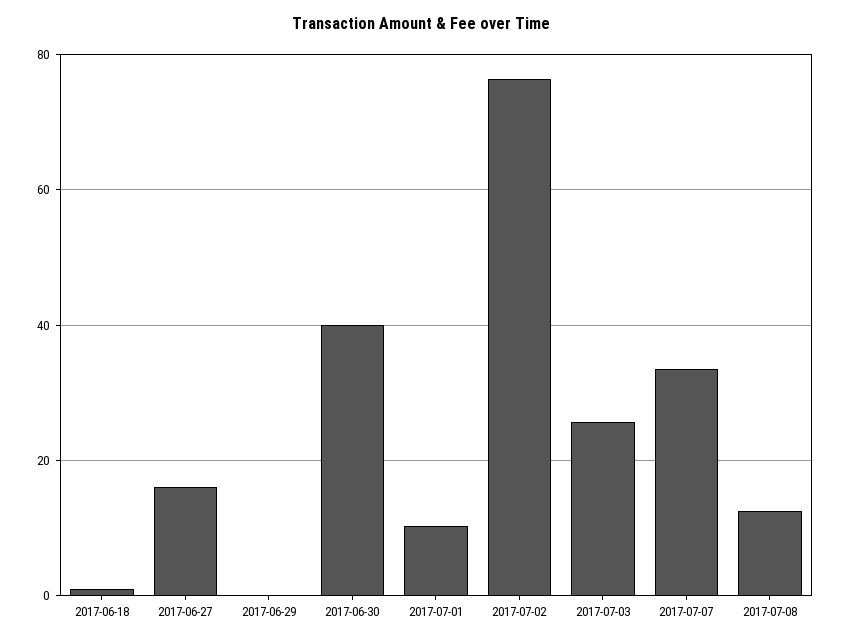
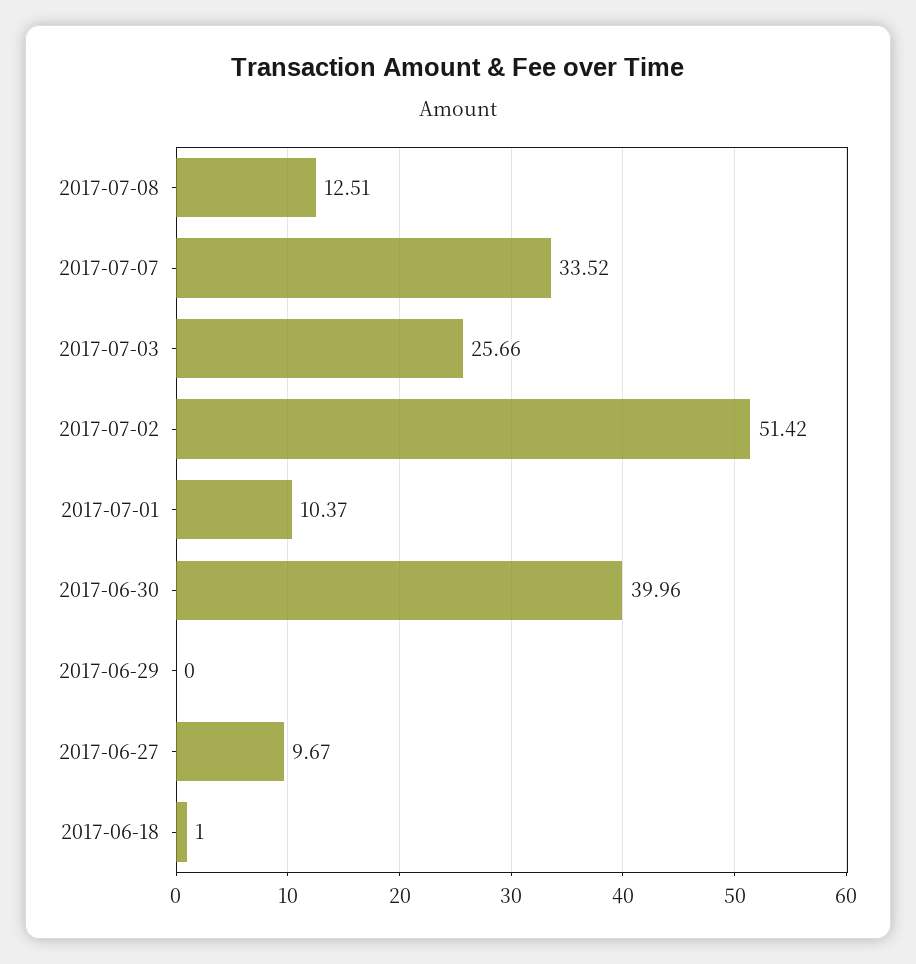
  {
    "2017-06-18": 1,
-   "2017-06-27": 16,
+   "2017-06-27": 9.67,
    "2017-06-29": 0,
    "2017-06-30": 39.96,
    "2017-07-01": 10.37,
-   "2017-07-02": 76,
+   "2017-07-02": 51.42,
    "2017-07-03": 25.66,
    "2017-07-07": 33.52,
    "2017-07-08": 12.51
  }

